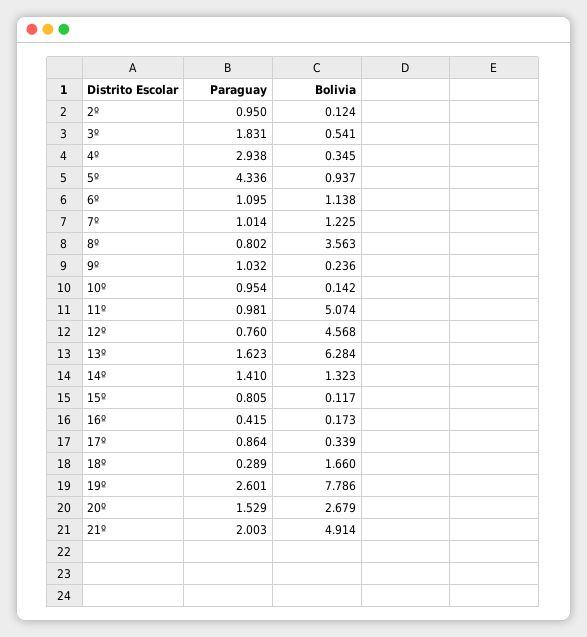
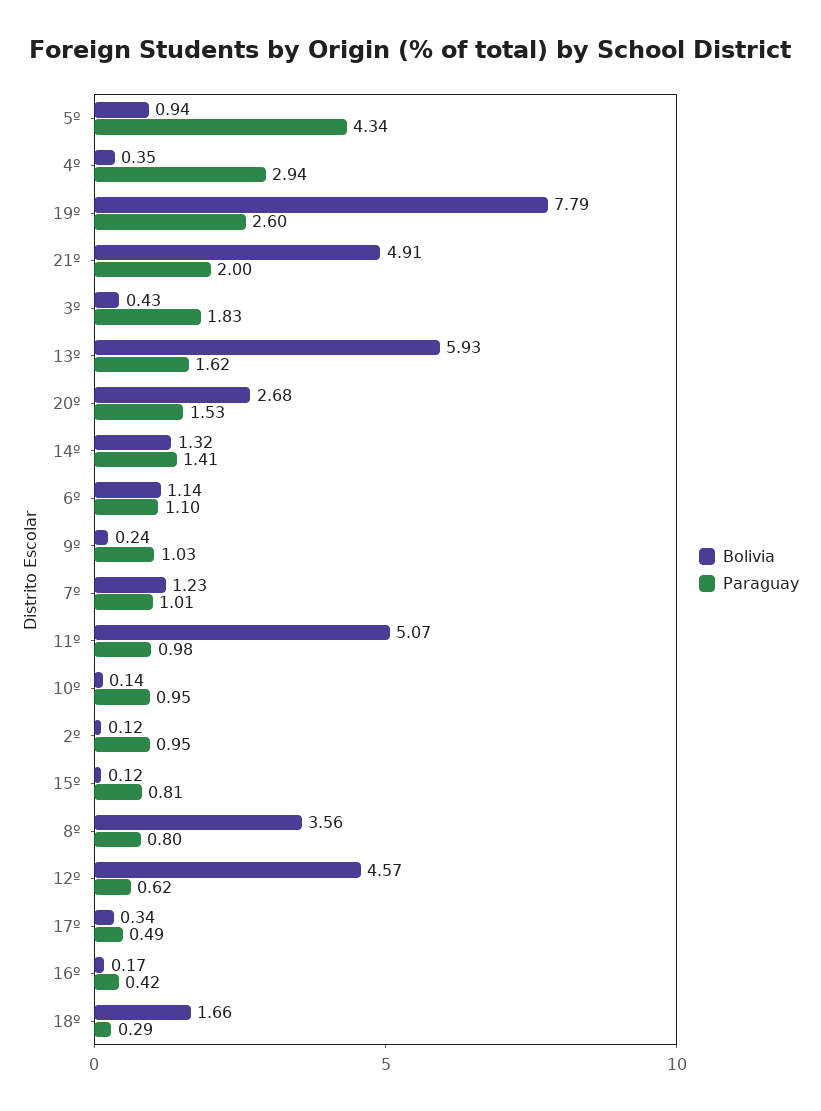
  {
    "Paraguay": {
      "2º": 0.95,
      "3º": 1.831,
      "4º": 2.938,
      "5º": 4.336,
      "6º": 1.095,
      "7º": 1.014,
      "8º": 0.802,
      "9º": 1.032,
      "10º": 0.954,
      "11º": 0.981,
-     "12º": 0.76,
+     "12º": 0.62,
      "13º": 1.623,
      "14º": 1.41,
      "15º": 0.805,
      "16º": 0.415,
-     "17º": 0.864,
+     "17º": 0.49,
      "18º": 0.289,
      "19º": 2.601,
      "20º": 1.529,
      "21º": 2.003
    },
    "Bolivia": {
      "2º": 0.124,
-     "3º": 0.541,
+     "3º": 0.43,
      "4º": 0.345,
      "5º": 0.937,
      "6º": 1.138,
      "7º": 1.225,
      "8º": 3.563,
      "9º": 0.236,
      "10º": 0.142,
      "11º": 5.074,
      "12º": 4.568,
-     "13º": 6.284,
+     "13º": 5.93,
      "14º": 1.323,
      "15º": 0.117,
      "16º": 0.173,
      "17º": 0.339,
      "18º": 1.66,
      "19º": 7.786,
      "20º": 2.679,
      "21º": 4.914
    }
  }

